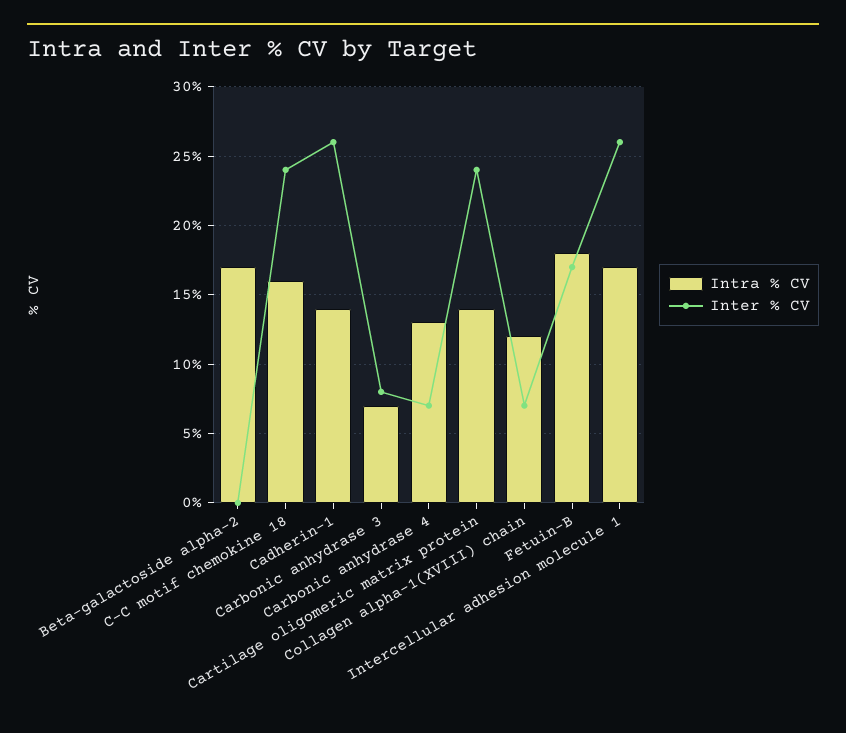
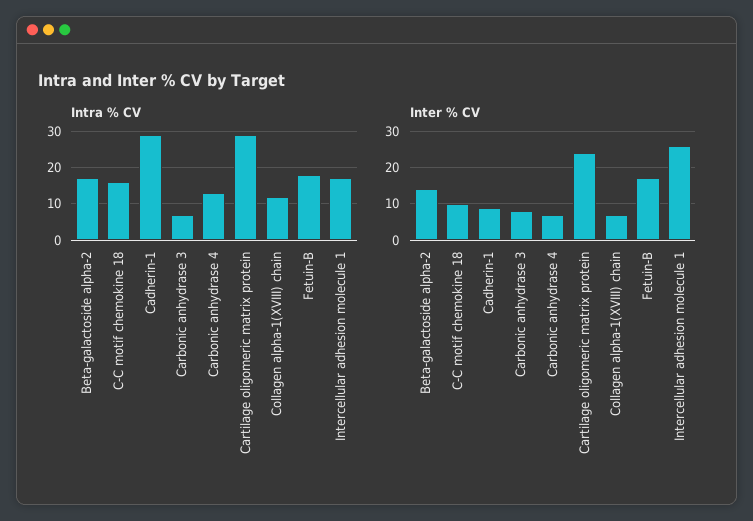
  {
    "Intra % CV": {
      "Beta-galactoside alpha-2": 17,
      "C-C motif chemokine 18": 16,
-     "Cadherin-1": 14,
+     "Cadherin-1": 30,
      "Carbonic anhydrase 3": 7,
      "Carbonic anhydrase 4": 13,
-     "Cartilage oligomeric matrix protein": 14,
+     "Cartilage oligomeric matrix protein": 30,
      "Collagen alpha-1(XVIII) chain": 12,
      "Fetuin-B": 18,
      "Intercellular adhesion molecule 1": 17
    },
    "Inter % CV": {
-     "Beta-galactoside alpha-2": 0,
+     "Beta-galactoside alpha-2": 15,
-     "C-C motif chemokine 18": 24,
+     "C-C motif chemokine 18": 10,
-     "Cadherin-1": 26,
+     "Cadherin-1": 10,
      "Carbonic anhydrase 3": 8,
      "Carbonic anhydrase 4": 7,
      "Cartilage oligomeric matrix protein": 24,
      "Collagen alpha-1(XVIII) chain": 7,
      "Fetuin-B": 17,
      "Intercellular adhesion molecule 1": 26
    }
  }

